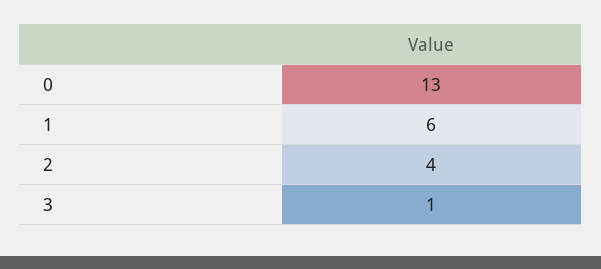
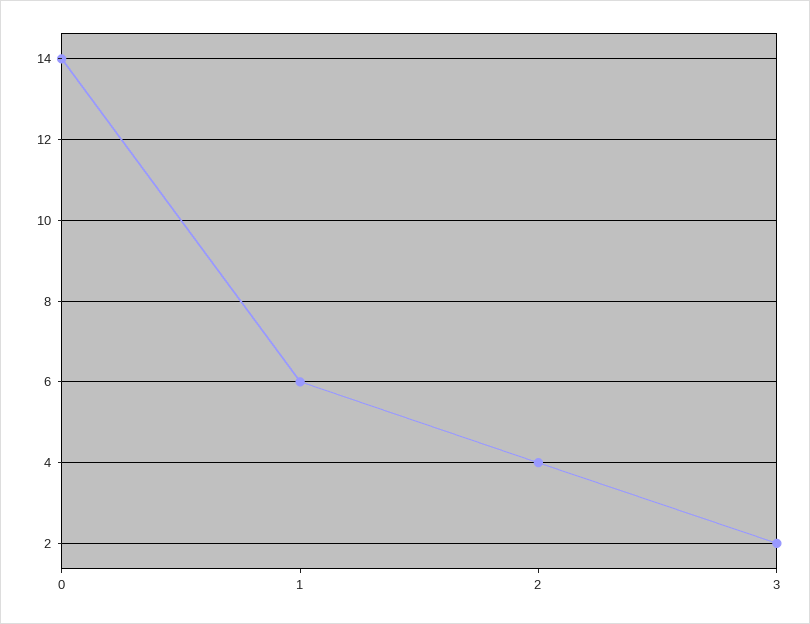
  {
-   "0": 13,
+   "0": 14,
    "1": 6,
    "2": 4,
-   "3": 1
+   "3": 2
  }

